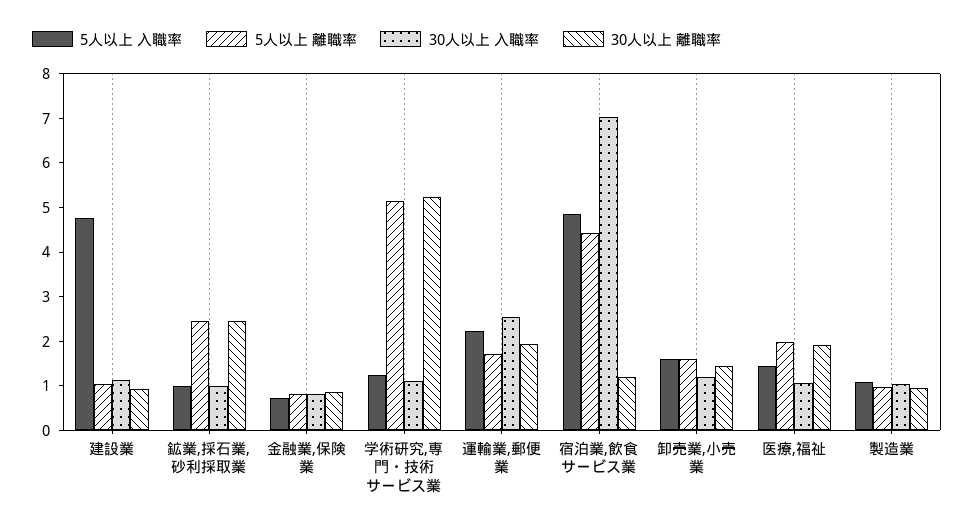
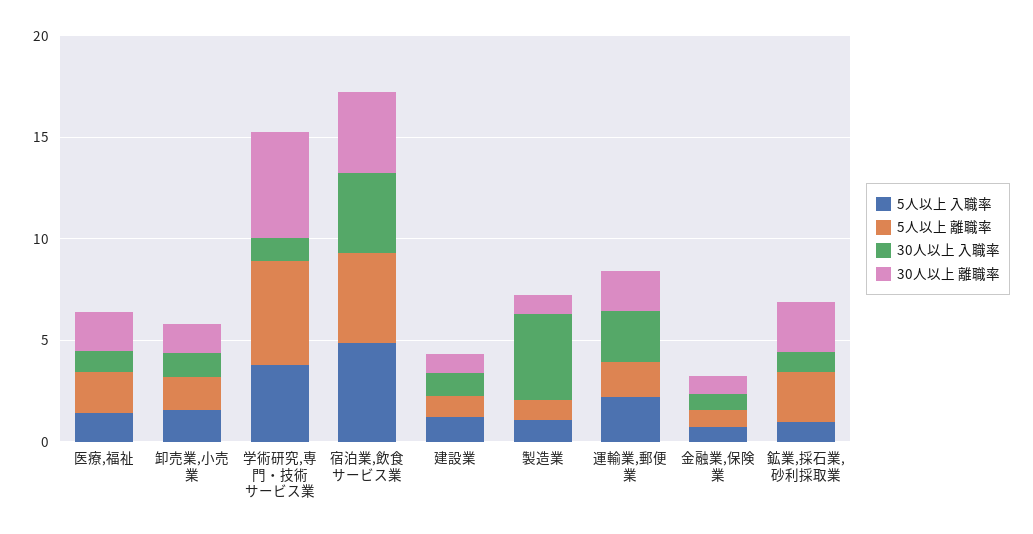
  {
    "5人以上 入職率": {
-     "建設業": 4.8,
+     "建設業": 1,
      "鉱業,採石業,砂利採取業": 1,
      "金融業,保険業": 0.8,
-     "学術研究,専門・技術サービス業": 1.2,
+     "学術研究,専門・技術サービス業": 4,
      "運輸業,郵便業": 2.2,
      "宿泊業,飲食サービス業": 4.8,
      "卸売業,小売業": 1.6,
      "医療,福祉": 1.4,
      "製造業": 1
    },
    "5人以上 離職率": {
      "建設業": 1,
      "鉱業,採石業,砂利採取業": 2.4,
      "金融業,保険業": 0.8,
      "学術研究,専門・技術サービス業": 5.2,
      "運輸業,郵便業": 1.8,
      "宿泊業,飲食サービス業": 4.4,
      "卸売業,小売業": 1.6,
      "医療,福祉": 2,
      "製造業": 1
    },
    "30人以上 入職率": {
      "建設業": 1.2,
      "鉱業,採石業,砂利採取業": 1,
      "金融業,保険業": 0.8,
      "学術研究,専門・技術サービス業": 1.2,
      "運輸業,郵便業": 2.6,
-     "宿泊業,飲食サービス業": 7,
+     "宿泊業,飲食サービス業": 4,
      "卸売業,小売業": 1.2,
      "医療,福祉": 1,
-     "製造業": 1
+     "製造業": 4
    },
    "30人以上 離職率": {
      "建設業": 1,
      "鉱業,採石業,砂利採取業": 2.4,
      "金融業,保険業": 0.8,
      "学術研究,専門・技術サービス業": 5.2,
      "運輸業,郵便業": 2,
-     "宿泊業,飲食サービス業": 1.2,
+     "宿泊業,飲食サービス業": 4,
      "卸売業,小売業": 1.4,
      "医療,福祉": 2,
      "製造業": 1
    }
  }

